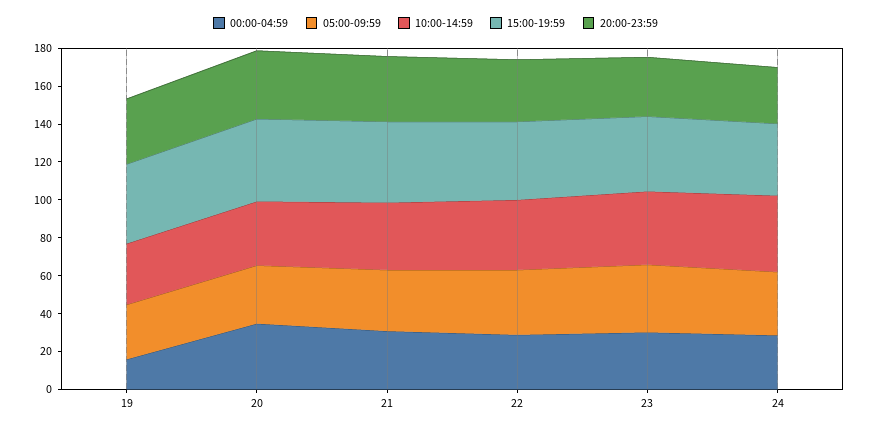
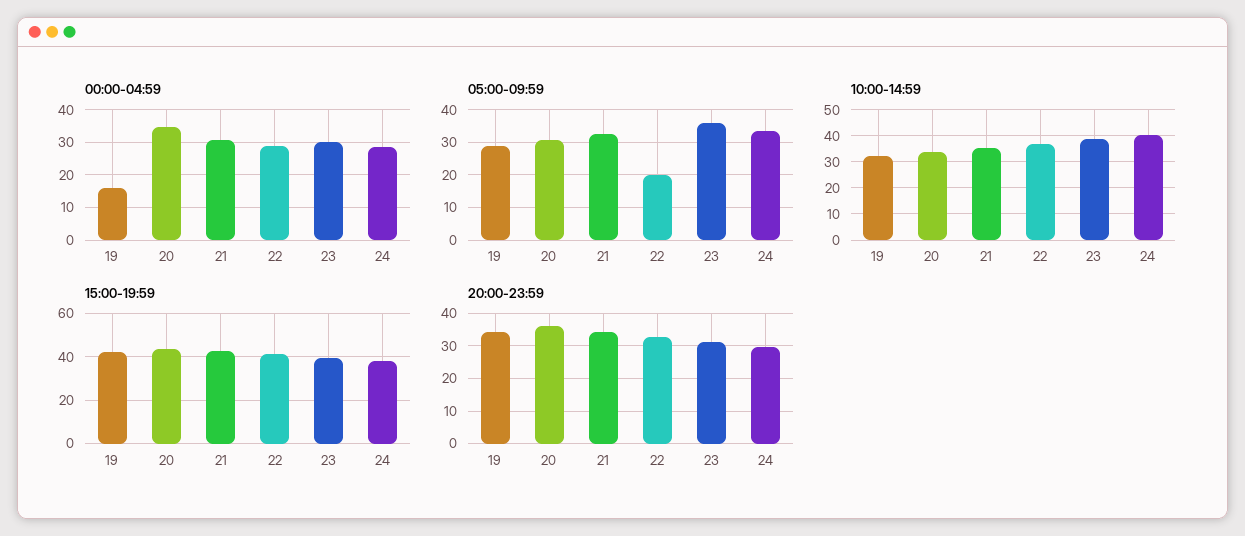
  {
    "00:00-04:59": {
      "19": 16,
      "20": 34,
      "21": 30,
      "22": 28,
      "23": 30,
      "24": 28
    },
    "05:00-09:59": {
      "19": 28,
      "20": 30,
      "21": 32,
-     "22": 35,
+     "22": 20,
      "23": 36,
      "24": 34
    },
    "10:00-14:59": {
      "19": 32.5,
      "20": 35,
      "21": 35,
      "22": 37.5,
      "23": 37.5,
      "24": 40
    },
    "15:00-19:59": {
      "19": 40,
      "20": 45,
      "21": 45,
      "22": 40,
      "23": 40,
      "24": 40
    },
    "20:00-23:59": {
      "19": 34,
      "20": 36,
      "21": 34,
      "22": 32,
      "23": 32,
      "24": 30
    }
  }

